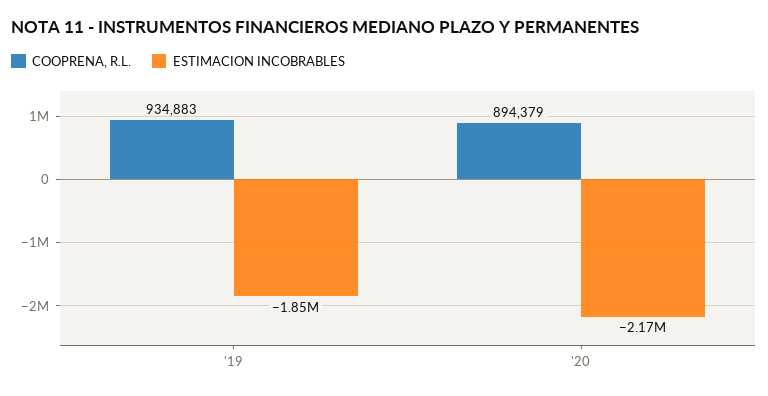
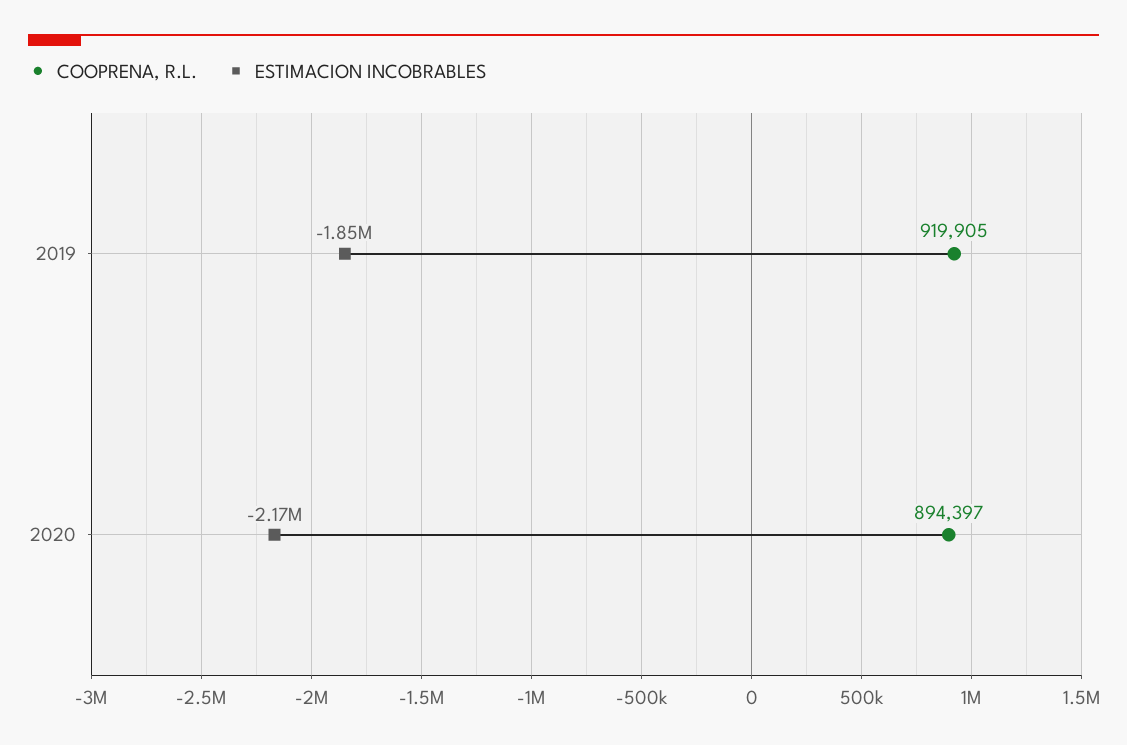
  {
    "COOPRENA, R.L.": {
-     "'19": 934883,
+     "'19": 919905,
-     "'20": 894379
+     "'20": 894397
    },
    "ESTIMACION INCOBRABLES": {
      "'19": -1850000,
      "'20": -2170000
    }
  }

